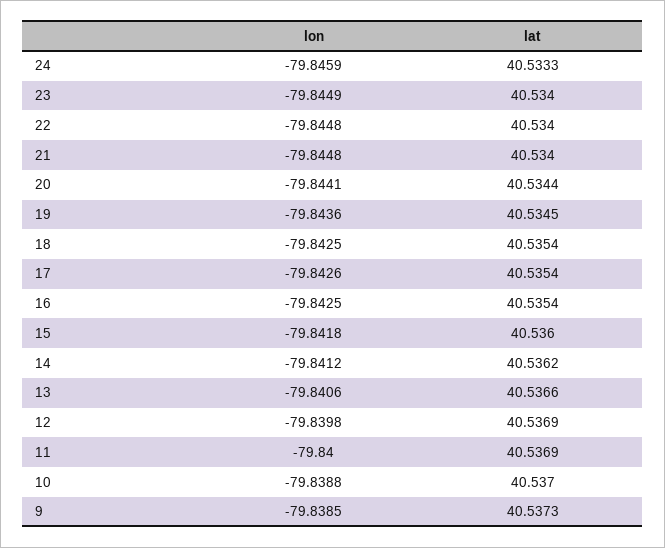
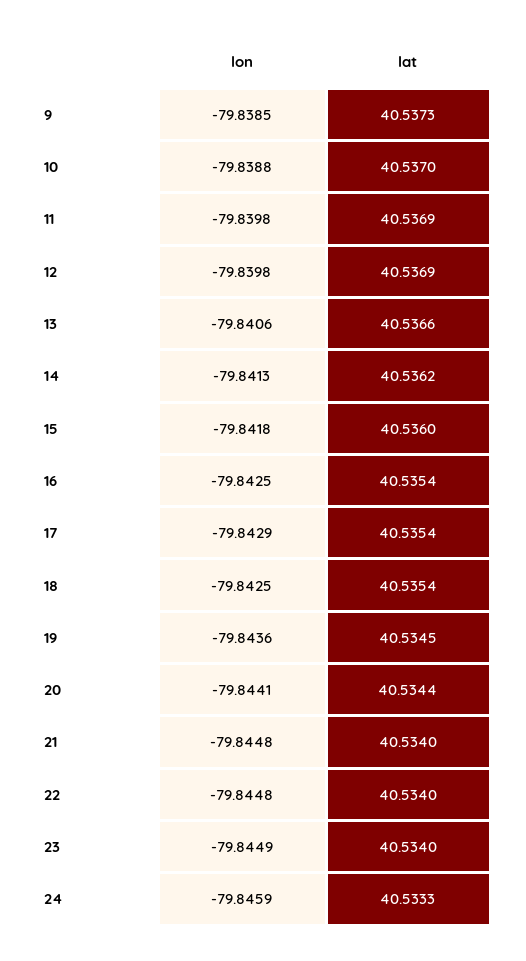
  {
    "lon": {
      "24": -79.8459,
      "23": -79.8449,
      "22": -79.8448,
      "21": -79.8448,
      "20": -79.8441,
      "19": -79.8436,
      "18": -79.8425,
-     "17": -79.8426,
+     "17": -79.8429,
      "16": -79.8425,
      "15": -79.8418,
-     "14": -79.8412,
+     "14": -79.8413,
      "13": -79.8406,
      "12": -79.8398,
-     "11": -79.84,
+     "11": -79.8398,
      "10": -79.8388,
      "9": -79.8385
    },
    "lat": {
      "24": 40.5333,
      "23": 40.534,
      "22": 40.534,
      "21": 40.534,
      "20": 40.5344,
      "19": 40.5345,
      "18": 40.5354,
      "17": 40.5354,
      "16": 40.5354,
      "15": 40.536,
      "14": 40.5362,
      "13": 40.5366,
      "12": 40.5369,
      "11": 40.5369,
      "10": 40.537,
      "9": 40.5373
    }
  }

